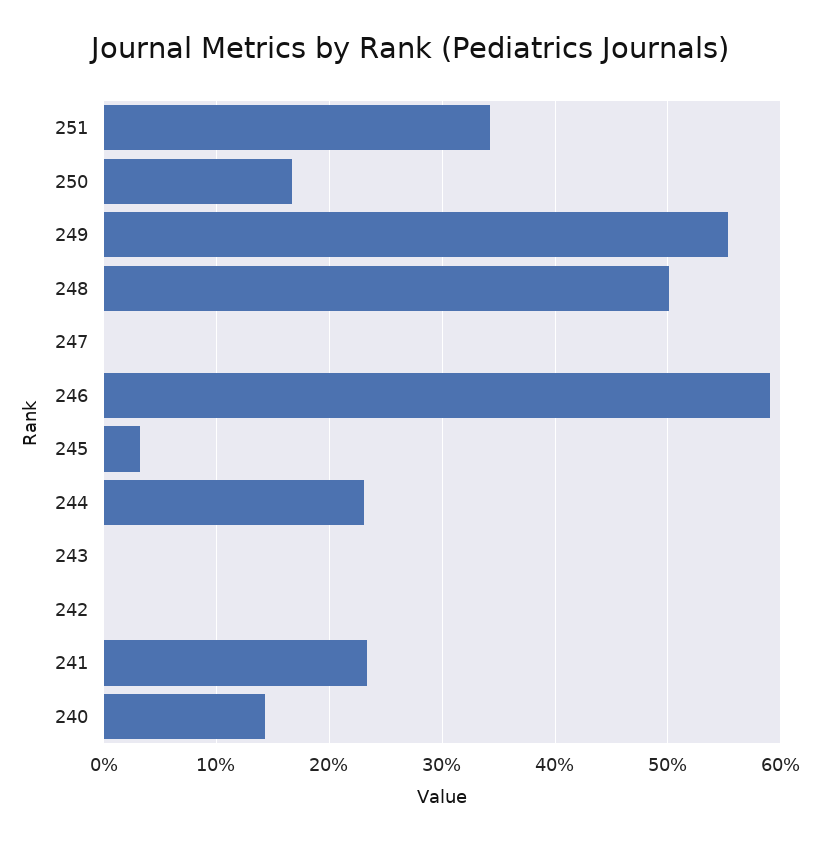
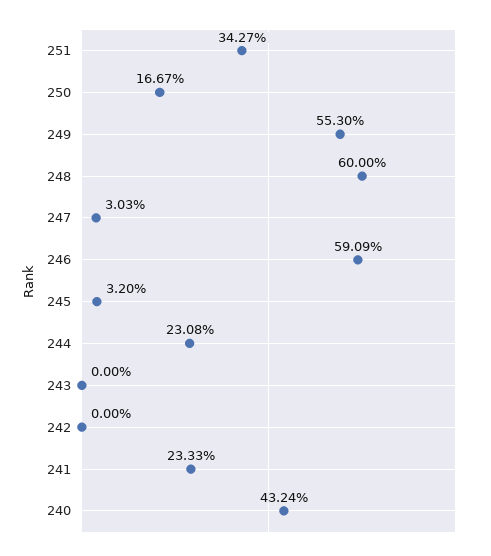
  {
    "251": 34.27,
    "250": 16.67,
    "249": 55.3,
-   "248": 50,
+   "248": 60,
-   "247": 0,
+   "247": 3.03,
    "246": 59.09,
    "245": 3.2,
    "244": 23.08,
    "243": 0,
    "242": 0,
    "241": 23.33,
-   "240": 14
+   "240": 43.24
  }

